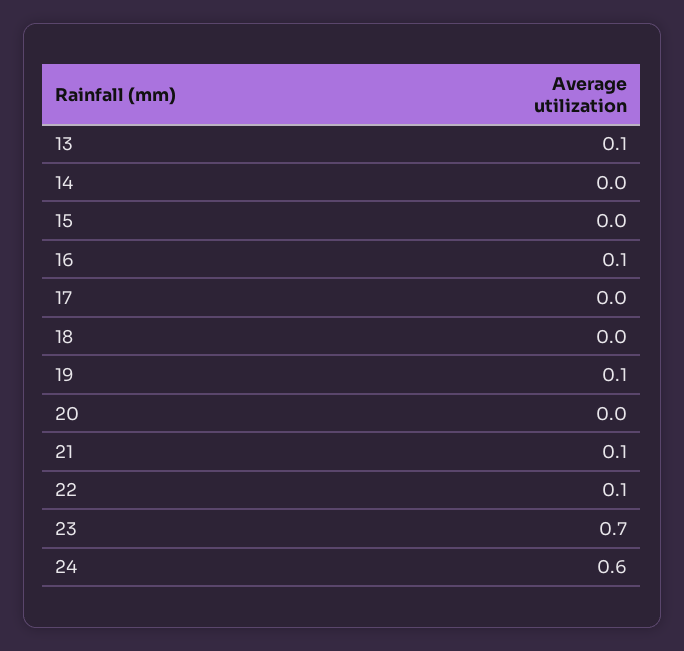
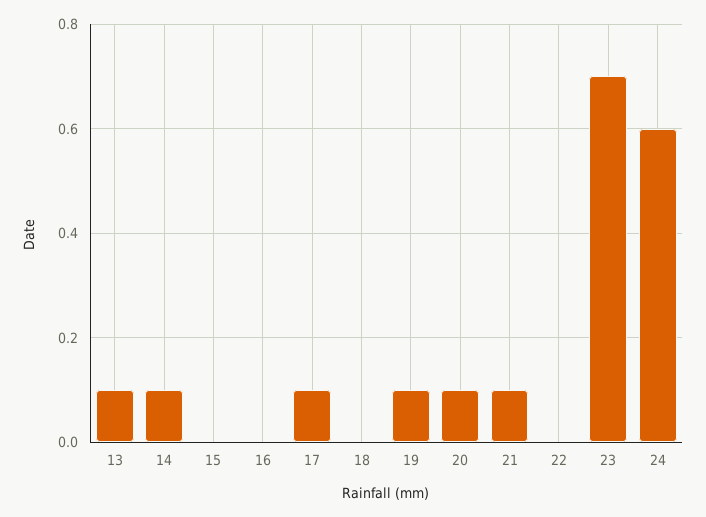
  {
    "13": 0.1,
-   "14": 0,
+   "14": 0.1,
    "15": 0,
-   "16": 0.1,
+   "16": 0,
-   "17": 0,
+   "17": 0.1,
    "18": 0,
    "19": 0.1,
-   "20": 0,
+   "20": 0.1,
    "21": 0.1,
-   "22": 0.1,
+   "22": 0,
    "23": 0.7,
    "24": 0.6
  }

